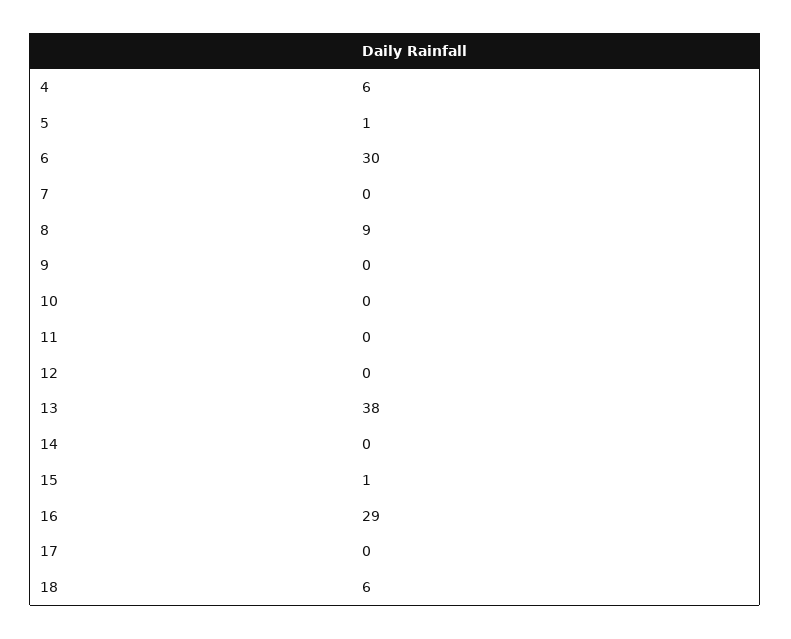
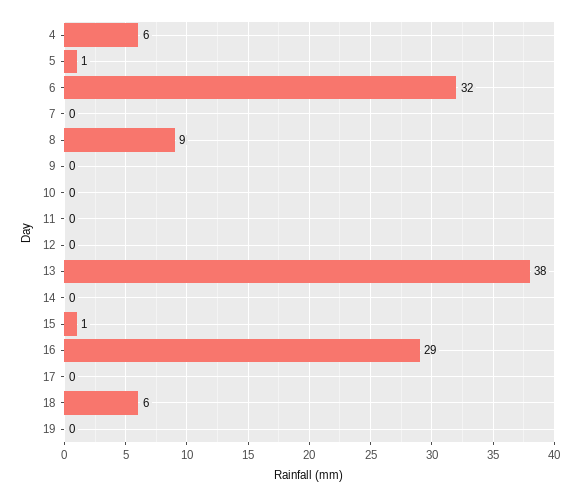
  {
    "4": 6,
    "5": 1,
-   "6": 30,
+   "6": 32,
    "7": 0,
    "8": 9,
    "9": 0,
    "10": 0,
    "11": 0,
    "12": 0,
    "13": 38,
    "14": 0,
    "15": 1,
    "16": 29,
    "17": 0,
-   "18": 6
+   "18": 6,
+   "19": 0
  }

